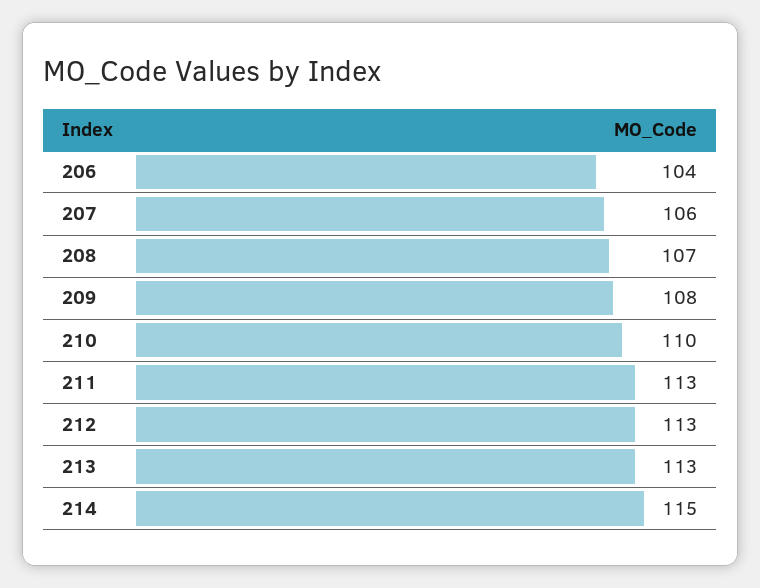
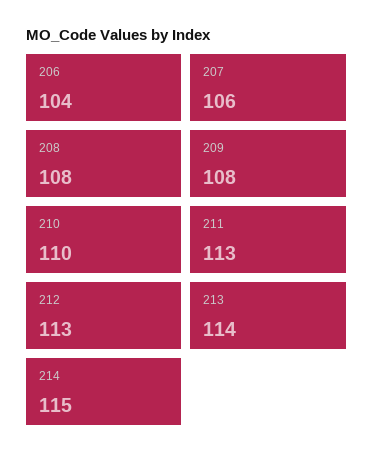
  {
    "206": 104,
    "207": 106,
-   "208": 107,
+   "208": 108,
    "209": 108,
    "210": 110,
    "211": 113,
    "212": 113,
-   "213": 113,
+   "213": 114,
    "214": 115
  }

